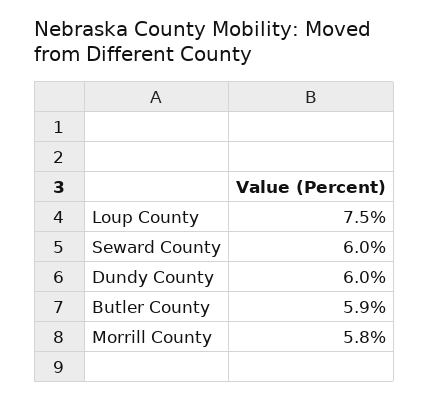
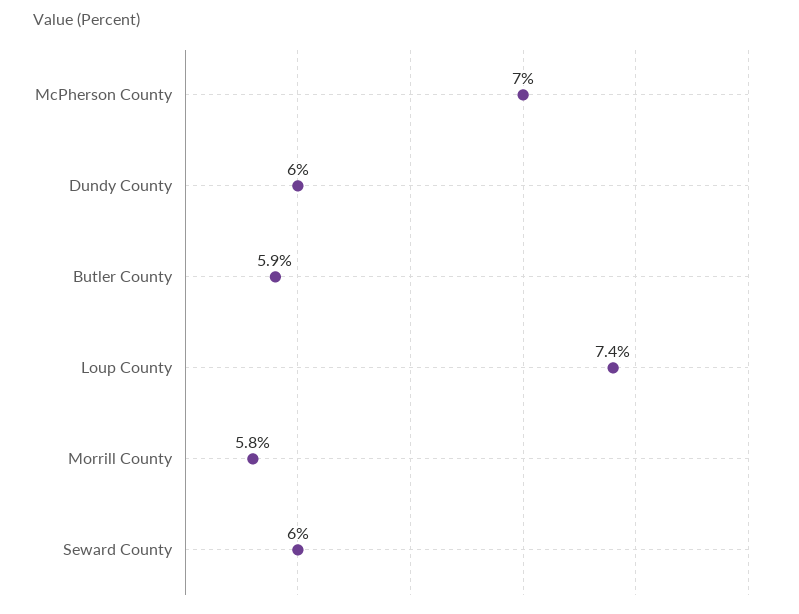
  {
-   "Loup County": 7.5,
+   "Loup County": 7.4,
    "Seward County": 6,
    "Dundy County": 6,
    "Butler County": 5.9,
-   "Morrill County": 5.8
+   "Morrill County": 5.8,
+   "McPherson County": 7
  }

